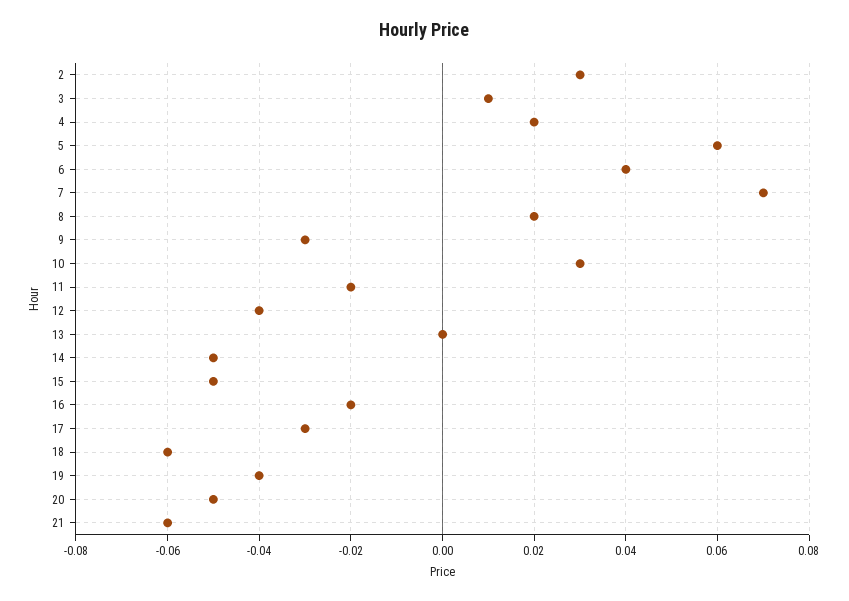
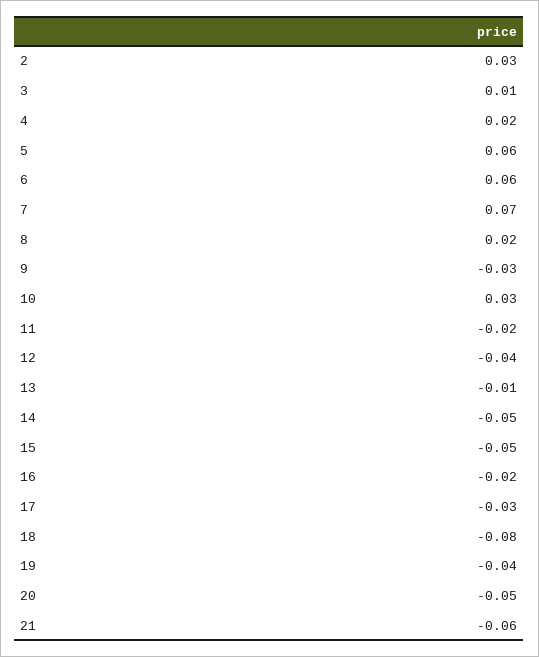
  {
    "2": 0.03,
    "3": 0.01,
    "4": 0.02,
    "5": 0.06,
-   "6": 0.04,
+   "6": 0.06,
    "7": 0.07,
    "8": 0.02,
    "9": -0.03,
    "10": 0.03,
    "11": -0.02,
    "12": -0.04,
-   "13": 0,
+   "13": -0.01,
    "14": -0.05,
    "15": -0.05,
    "16": -0.02,
    "17": -0.03,
-   "18": -0.06,
+   "18": -0.08,
    "19": -0.04,
    "20": -0.05,
    "21": -0.06
  }

